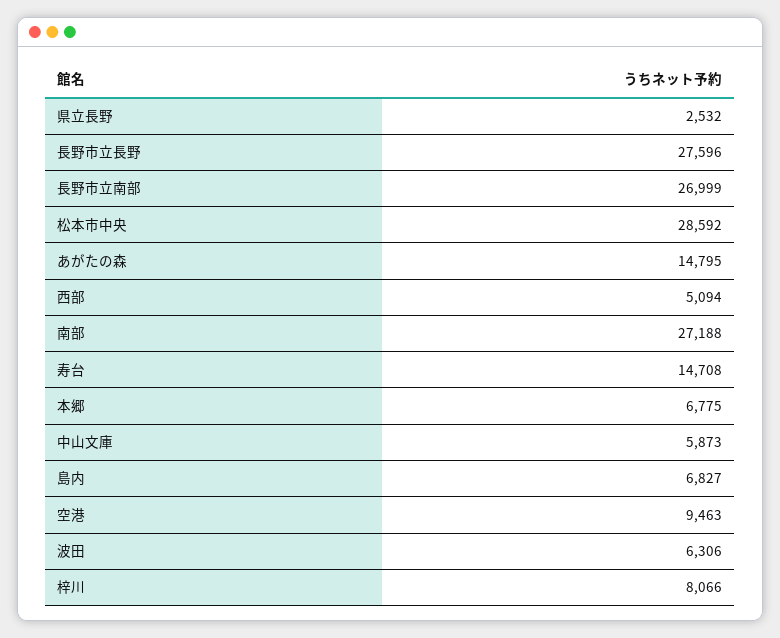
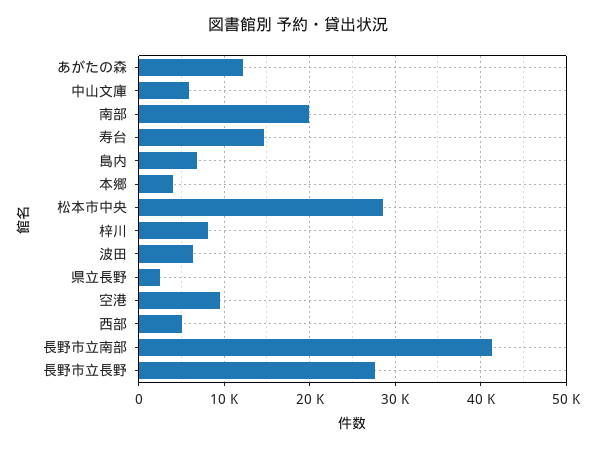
  {
    "県立長野": 2532,
    "長野市立長野": 27596,
-   "長野市立南部": 26999,
+   "長野市立南部": 41000,
    "松本市中央": 28592,
-   "あがたの森": 14795,
+   "あがたの森": 12000,
    "西部": 5094,
-   "南部": 27188,
+   "南部": 20000,
    "寿台": 14708,
-   "本郷": 6775,
+   "本郷": 4000,
    "中山文庫": 5873,
    "島内": 6827,
    "空港": 9463,
    "波田": 6306,
    "梓川": 8066
  }

